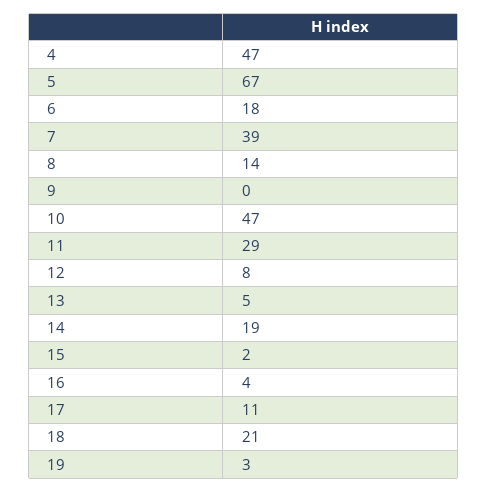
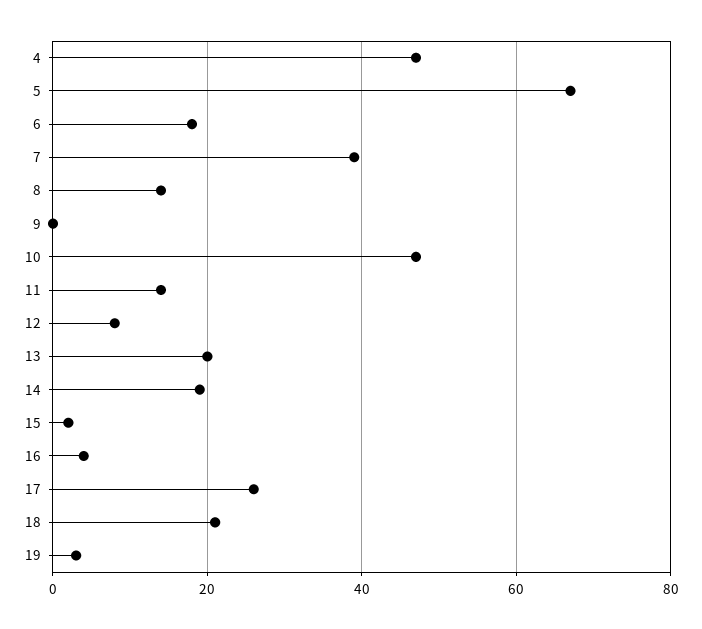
  {
    "4": 47,
    "5": 67,
    "6": 18,
    "7": 39,
    "8": 14,
    "9": 0,
    "10": 47,
-   "11": 29,
+   "11": 15,
    "12": 8,
-   "13": 5,
+   "13": 20,
    "14": 19,
    "15": 2,
    "16": 4,
-   "17": 11,
+   "17": 25,
    "18": 21,
    "19": 3
  }

